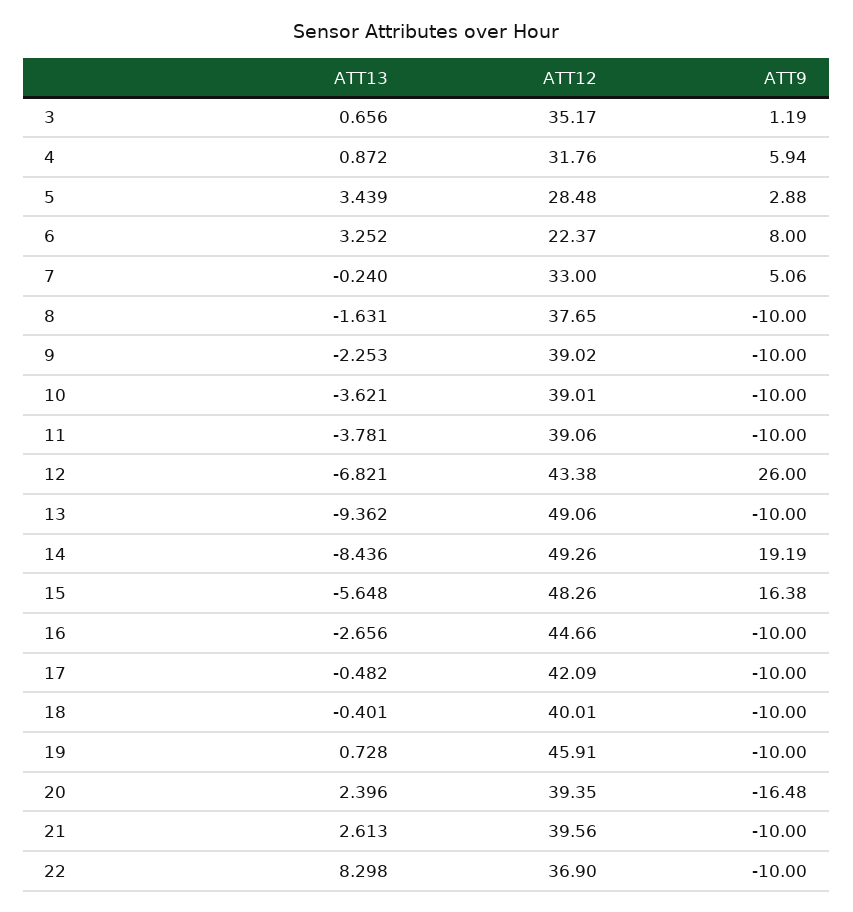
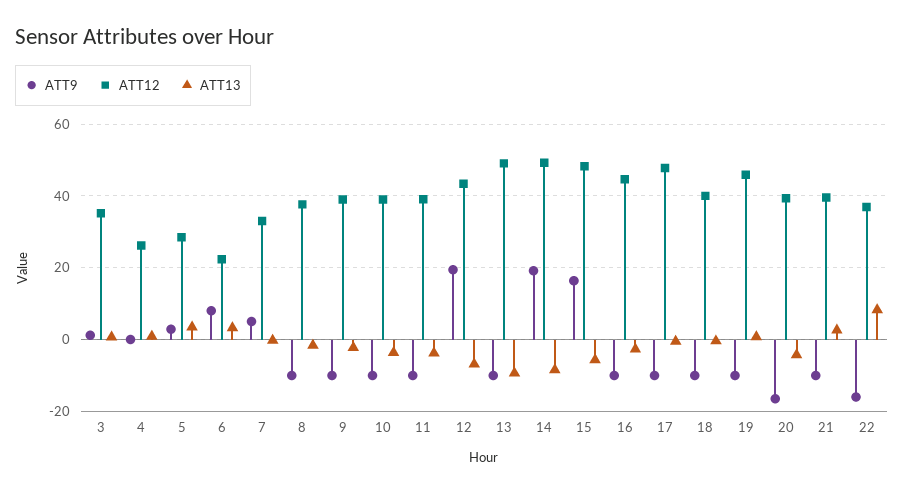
  {
    "ATT13": {
      "3": 0.656,
      "4": 0.872,
      "5": 3.439,
      "6": 3.252,
      "7": -0.24,
      "8": -1.631,
      "9": -2.253,
      "10": -3.621,
      "11": -3.781,
      "12": -6.821,
      "13": -9.362,
      "14": -8.436,
      "15": -5.648,
      "16": -2.656,
      "17": -0.482,
      "18": -0.401,
      "19": 0.728,
-     "20": 2.396,
+     "20": -4,
      "21": 2.613,
      "22": 8.298
    },
    "ATT12": {
      "3": 35.17,
-     "4": 31.76,
+     "4": 26,
      "5": 28.48,
      "6": 22.37,
      "7": 33,
      "8": 37.65,
      "9": 39.02,
      "10": 39.01,
      "11": 39.06,
      "12": 43.38,
      "13": 49.06,
      "14": 49.26,
      "15": 48.26,
      "16": 44.66,
-     "17": 42.09,
+     "17": 48,
      "18": 40.01,
      "19": 45.91,
      "20": 39.35,
      "21": 39.56,
      "22": 36.9
    },
    "ATT9": {
      "3": 1.19,
-     "4": 5.94,
+     "4": 0,
      "5": 2.88,
      "6": 8,
      "7": 5.06,
      "8": -10,
      "9": -10,
      "10": -10,
      "11": -10,
-     "12": 26,
+     "12": 20,
      "13": -10,
      "14": 19.19,
      "15": 16.38,
      "16": -10,
      "17": -10,
      "18": -10,
      "19": -10,
      "20": -16.48,
      "21": -10,
-     "22": -10
+     "22": -16
    }
  }

